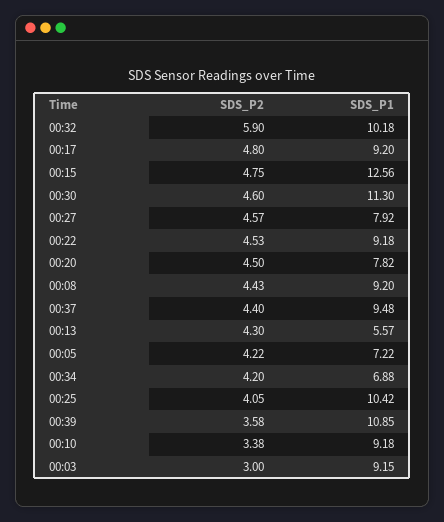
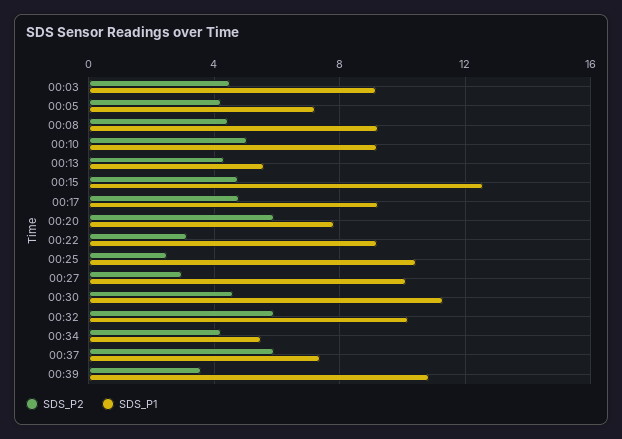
  {
    "SDS_P2": {
      "00:32": 5.9,
      "00:17": 4.8,
      "00:15": 4.75,
      "00:30": 4.6,
-     "00:27": 4.57,
+     "00:27": 3,
-     "00:22": 4.53,
+     "00:22": 3,
-     "00:20": 4.5,
+     "00:20": 6,
      "00:08": 4.43,
-     "00:37": 4.4,
+     "00:37": 6,
      "00:13": 4.3,
      "00:05": 4.22,
      "00:34": 4.2,
-     "00:25": 4.05,
+     "00:25": 2.5,
      "00:39": 3.58,
-     "00:10": 3.38,
+     "00:10": 5,
-     "00:03": 3
+     "00:03": 4.5
    },
    "SDS_P1": {
      "00:32": 10.18,
      "00:17": 9.2,
      "00:15": 12.56,
      "00:30": 11.3,
-     "00:27": 7.92,
+     "00:27": 10,
      "00:22": 9.18,
      "00:20": 7.82,
      "00:08": 9.2,
-     "00:37": 9.48,
+     "00:37": 7.5,
      "00:13": 5.57,
      "00:05": 7.22,
-     "00:34": 6.88,
+     "00:34": 5.5,
      "00:25": 10.42,
      "00:39": 10.85,
      "00:10": 9.18,
      "00:03": 9.15
    }
  }

